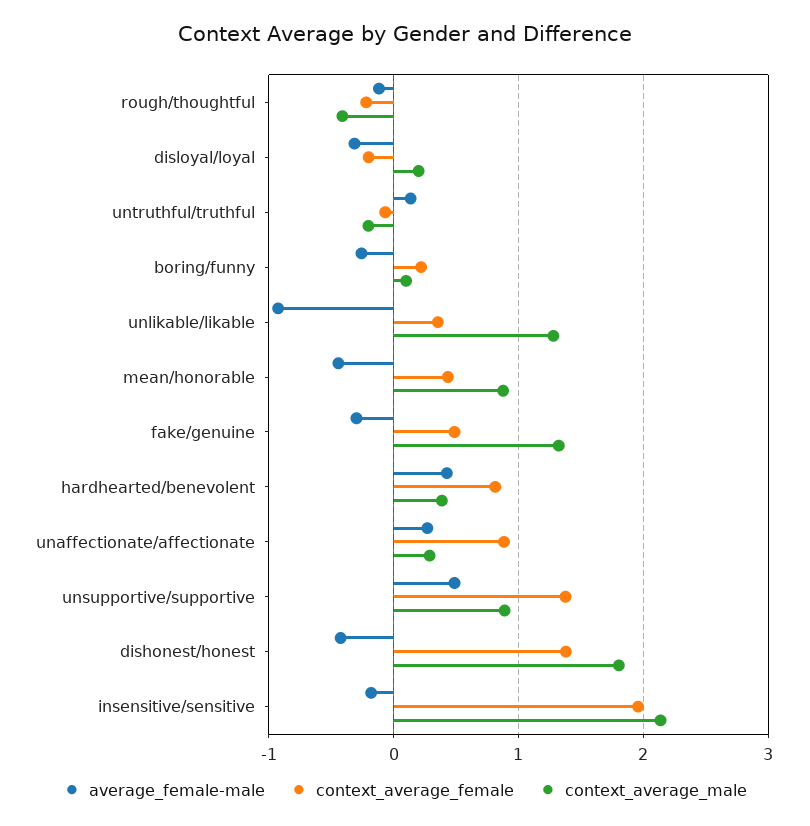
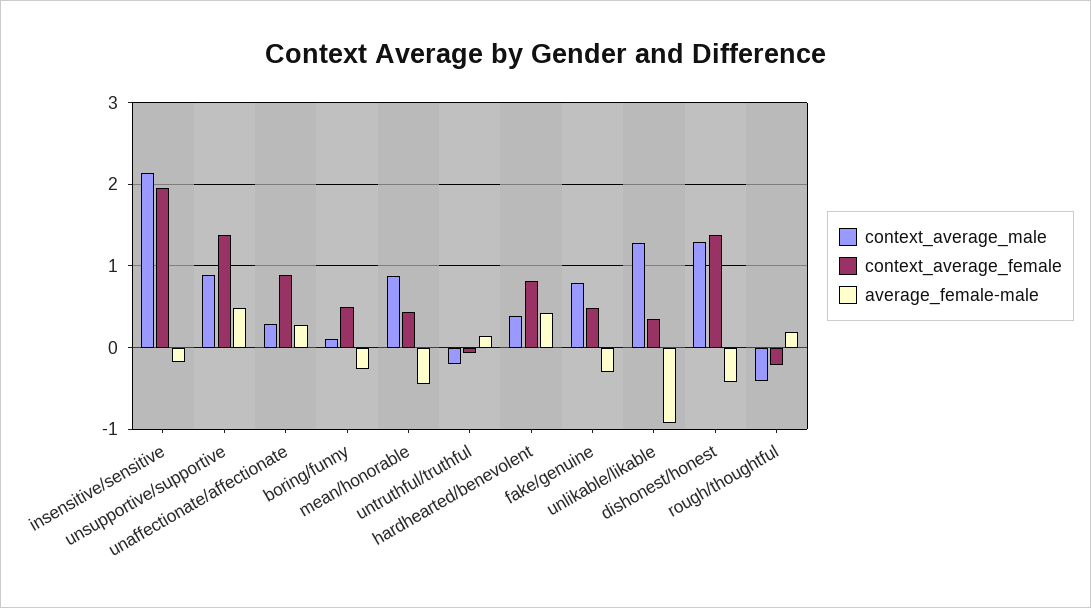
  {
    "average_female-male": {
-     "rough/thoughtful": -0.1,
+     "rough/thoughtful": 0.2,
-     "disloyal/loyal": -0.3,
      "untruthful/truthful": 0.1,
      "boring/funny": -0.3,
      "unlikable/likable": -0.9,
      "mean/honorable": -0.4,
      "fake/genuine": -0.3,
      "hardhearted/benevolent": 0.4,
      "unaffectionate/affectionate": 0.3,
      "unsupportive/supportive": 0.5,
      "dishonest/honest": -0.4,
      "insensitive/sensitive": -0.2
    },
    "context_average_female": {
      "rough/thoughtful": -0.2,
-     "disloyal/loyal": -0.2,
      "untruthful/truthful": -0.1,
-     "boring/funny": 0.2,
+     "boring/funny": 0.5,
      "unlikable/likable": 0.4,
      "mean/honorable": 0.4,
      "fake/genuine": 0.5,
      "hardhearted/benevolent": 0.8,
      "unaffectionate/affectionate": 0.9,
      "unsupportive/supportive": 1.4,
      "dishonest/honest": 1.4,
      "insensitive/sensitive": 2
    },
    "context_average_male": {
      "rough/thoughtful": -0.4,
-     "disloyal/loyal": 0.2,
      "untruthful/truthful": -0.2,
      "boring/funny": 0.1,
      "unlikable/likable": 1.3,
      "mean/honorable": 0.9,
-     "fake/genuine": 1.3,
+     "fake/genuine": 0.8,
      "hardhearted/benevolent": 0.4,
      "unaffectionate/affectionate": 0.3,
      "unsupportive/supportive": 0.9,
-     "dishonest/honest": 1.8,
+     "dishonest/honest": 1.3,
      "insensitive/sensitive": 2.1
    }
  }

